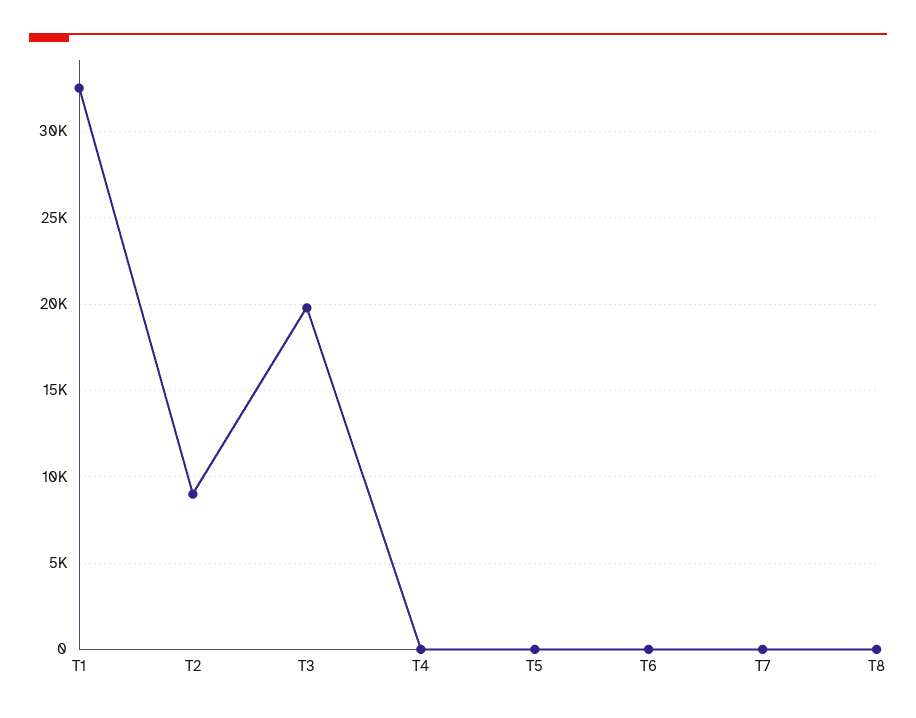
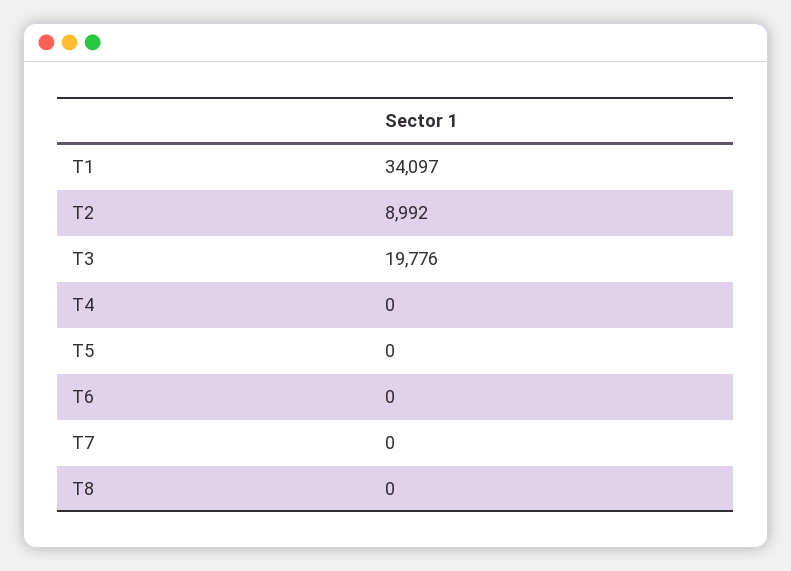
  {
-   "T1": 32500,
+   "T1": 34097,
    "T2": 8992,
    "T3": 19776,
    "T4": 0,
    "T5": 0,
    "T6": 0,
    "T7": 0,
    "T8": 0
  }

